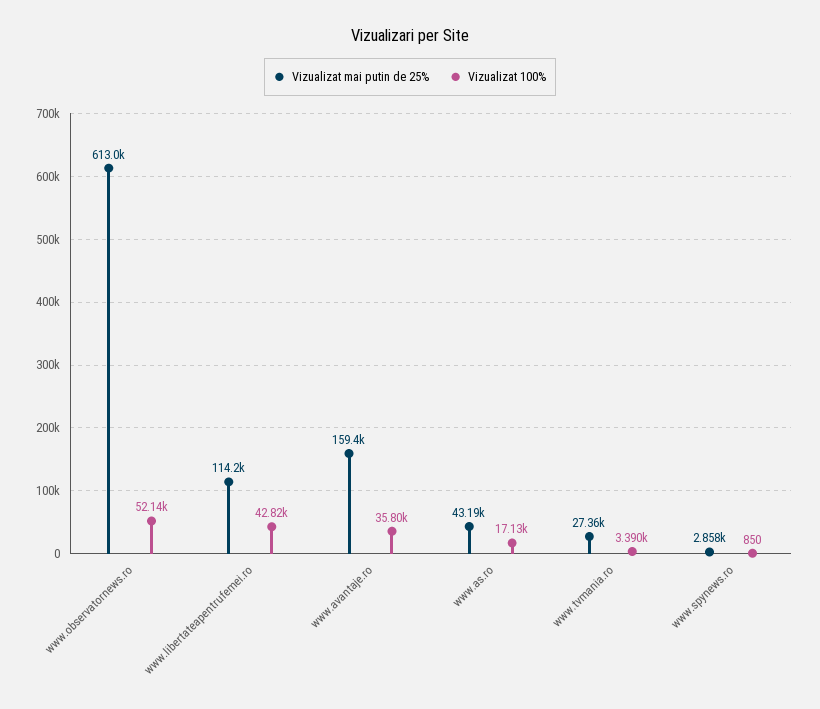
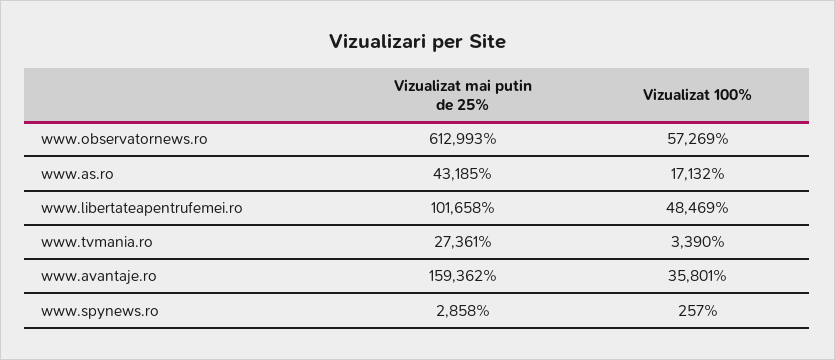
  {
    "Vizualizat mai putin de 25%": {
      "www.observatornews.ro": 612993,
-     "www.libertateapentrufemei.ro": 114200,
+     "www.libertateapentrufemei.ro": 101658,
      "www.avantaje.ro": 159362,
      "www.as.ro": 43185,
      "www.tvmania.ro": 27361,
      "www.spynews.ro": 2858
    },
    "Vizualizat 100%": {
-     "www.observatornews.ro": 52140,
+     "www.observatornews.ro": 57269,
-     "www.libertateapentrufemei.ro": 42820,
+     "www.libertateapentrufemei.ro": 48469,
      "www.avantaje.ro": 35801,
      "www.as.ro": 17132,
      "www.tvmania.ro": 3390,
-     "www.spynews.ro": 850
+     "www.spynews.ro": 257
    }
  }

